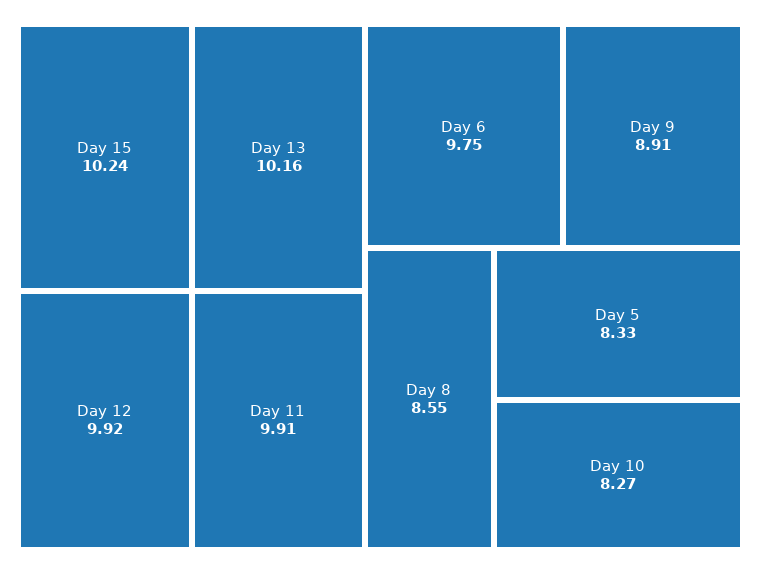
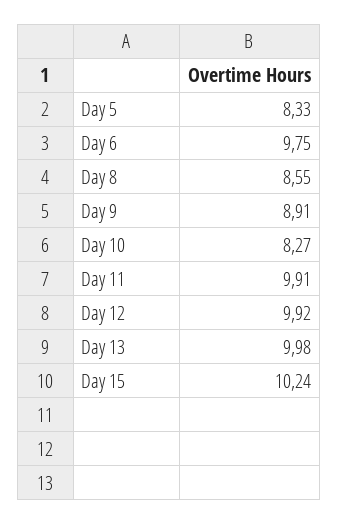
  {
    "Day 15": 10.24,
-   "Day 13": 10.16,
+   "Day 13": 9.98,
    "Day 12": 9.92,
    "Day 11": 9.91,
    "Day 6": 9.75,
    "Day 9": 8.91,
    "Day 8": 8.55,
    "Day 5": 8.33,
    "Day 10": 8.27
  }

